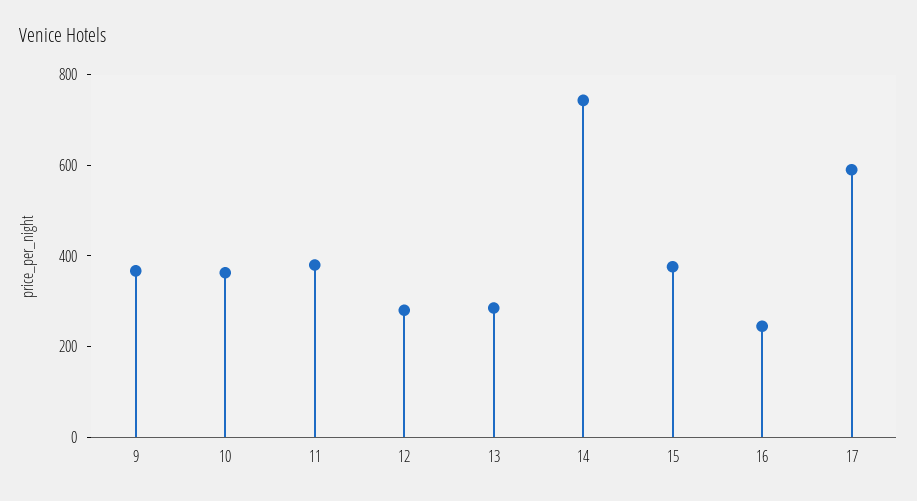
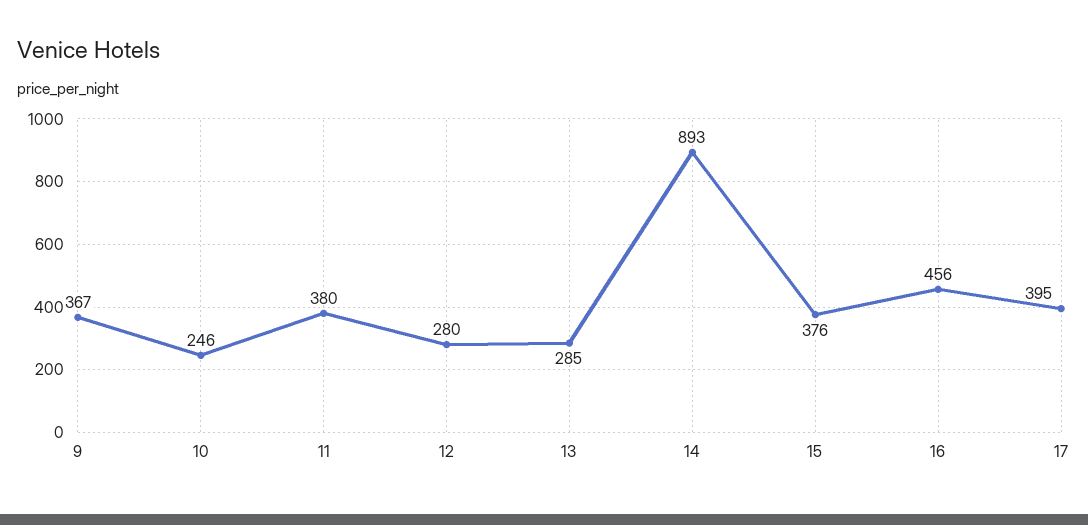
  {
    "9": 367,
-   "10": 350,
+   "10": 246,
    "11": 380,
    "12": 280,
    "13": 285,
-   "14": 750,
+   "14": 893,
    "15": 376,
-   "16": 250,
+   "16": 456,
-   "17": 600
+   "17": 395
  }

